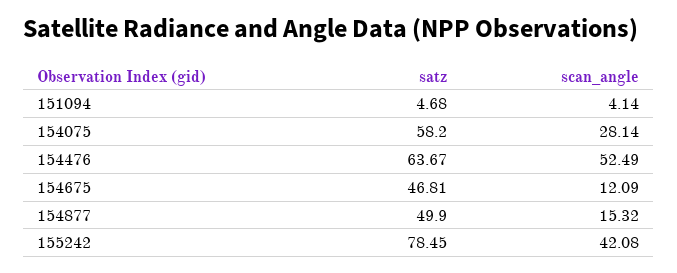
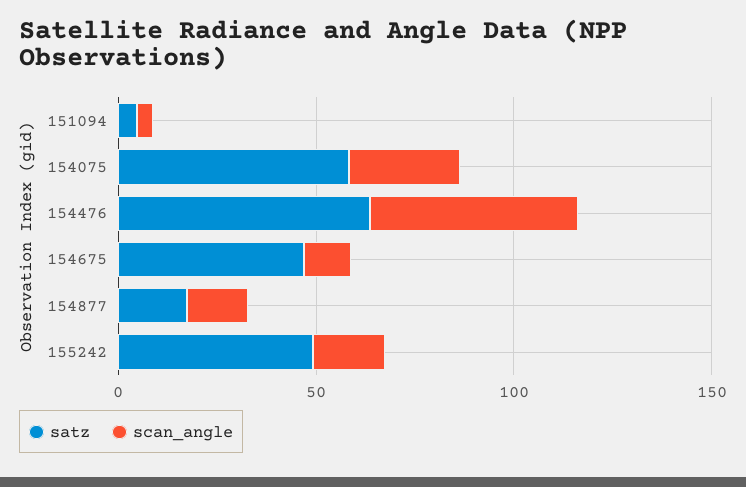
  {
    "satz": {
      "151094": 4.68,
      "154075": 58.2,
      "154476": 63.67,
      "154675": 46.81,
-     "154877": 49.9,
+     "154877": 20,
-     "155242": 78.45
+     "155242": 50
    },
    "scan_angle": {
      "151094": 4.14,
      "154075": 28.14,
      "154476": 52.49,
      "154675": 12.09,
      "154877": 15.32,
-     "155242": 42.08
+     "155242": 20
    }
  }

